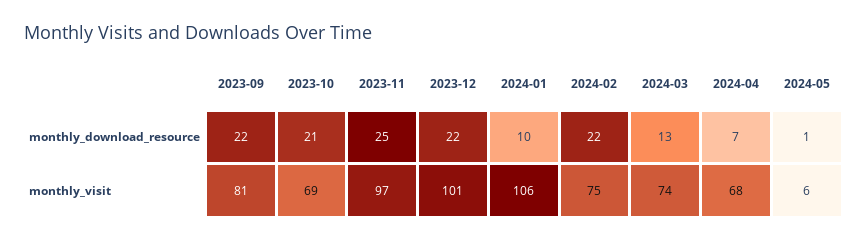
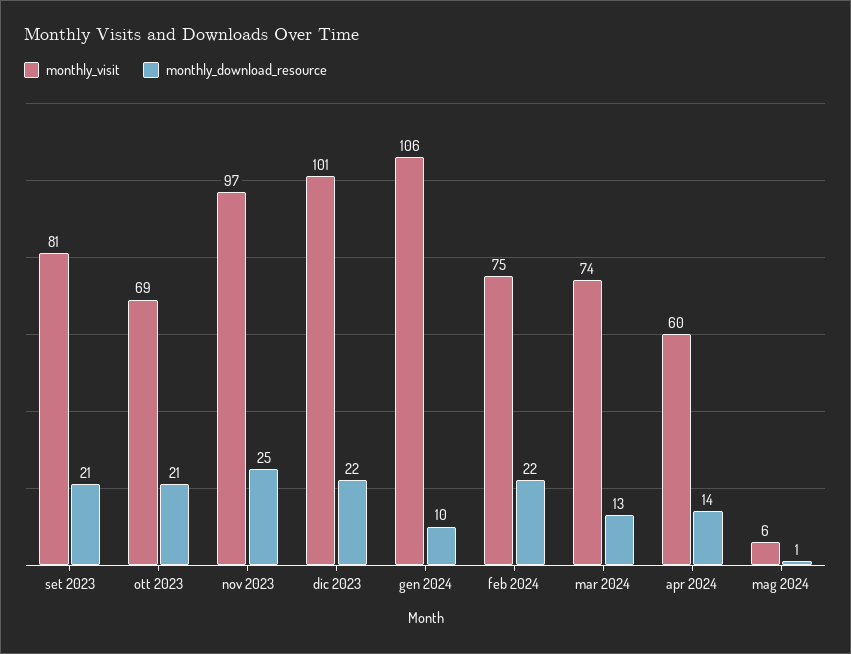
  {
    "monthly_download_resource": {
-     "2023-09": 22,
+     "2023-09": 21,
      "2023-10": 21,
      "2023-11": 25,
      "2023-12": 22,
      "2024-01": 10,
      "2024-02": 22,
      "2024-03": 13,
-     "2024-04": 7,
+     "2024-04": 14,
      "2024-05": 1
    },
    "monthly_visit": {
      "2023-09": 81,
      "2023-10": 69,
      "2023-11": 97,
      "2023-12": 101,
      "2024-01": 106,
      "2024-02": 75,
      "2024-03": 74,
-     "2024-04": 68,
+     "2024-04": 60,
      "2024-05": 6
    }
  }

